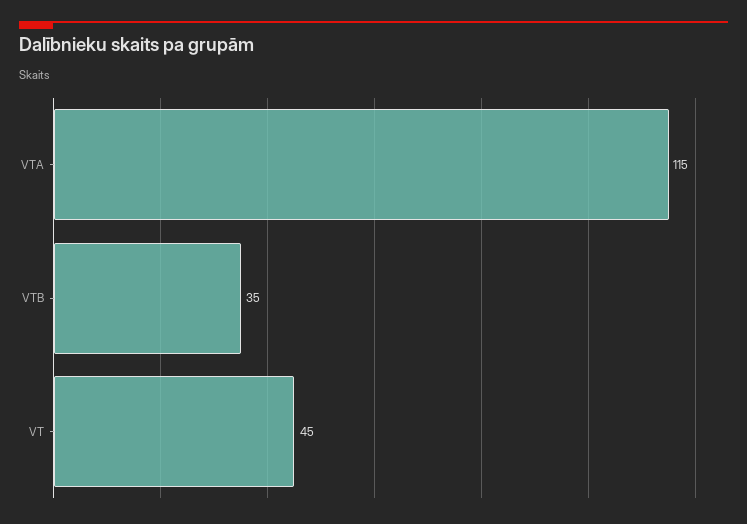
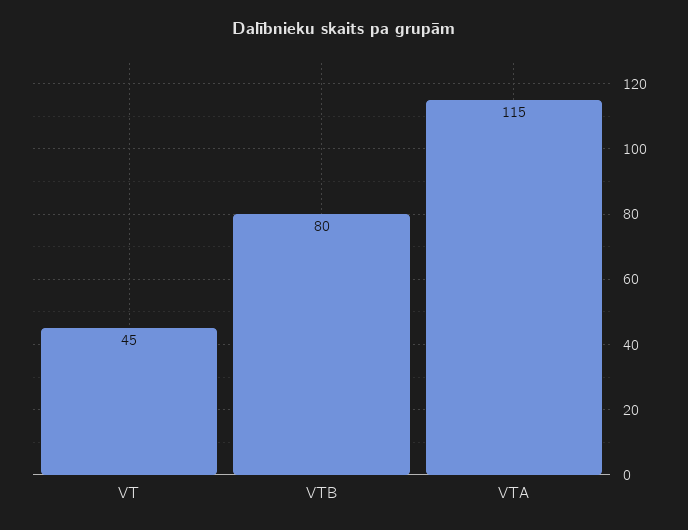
  {
    "VTA": 115,
-   "VTB": 35,
+   "VTB": 80,
    "VT": 45
  }

